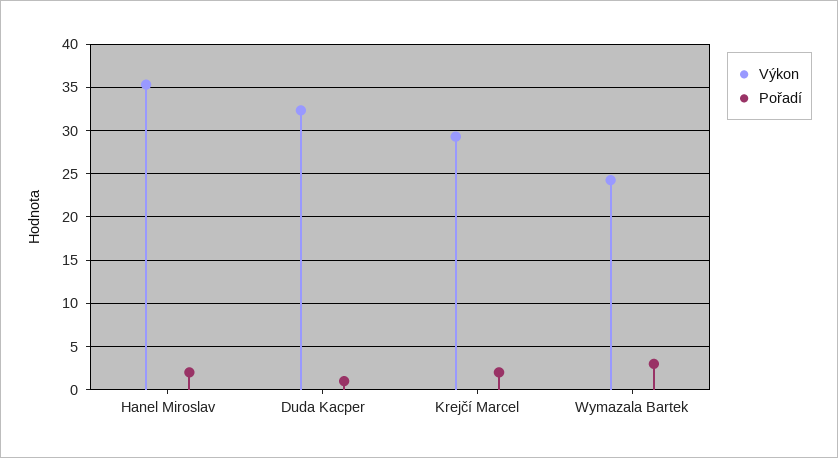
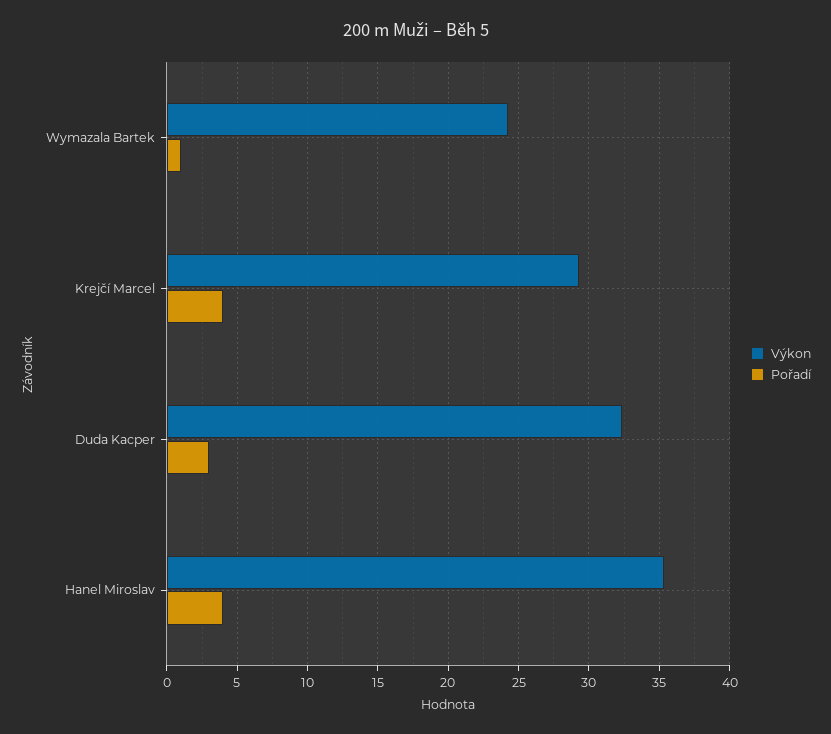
  {
    "Výkon": {
      "Hanel Miroslav": 35.5,
      "Duda Kacper": 32.5,
      "Krejčí Marcel": 29.5,
      "Wymazala Bartek": 24.5
    },
    "Pořadí": {
-     "Hanel Miroslav": 2,
+     "Hanel Miroslav": 4,
-     "Duda Kacper": 1,
+     "Duda Kacper": 3,
-     "Krejčí Marcel": 2,
+     "Krejčí Marcel": 4,
-     "Wymazala Bartek": 3
+     "Wymazala Bartek": 1
    }
  }

